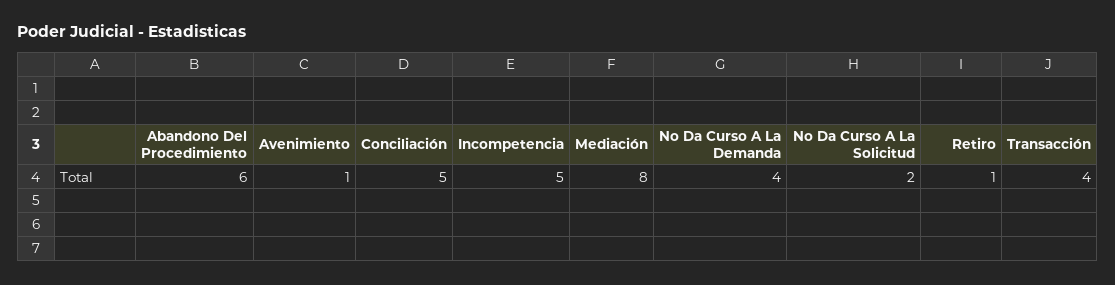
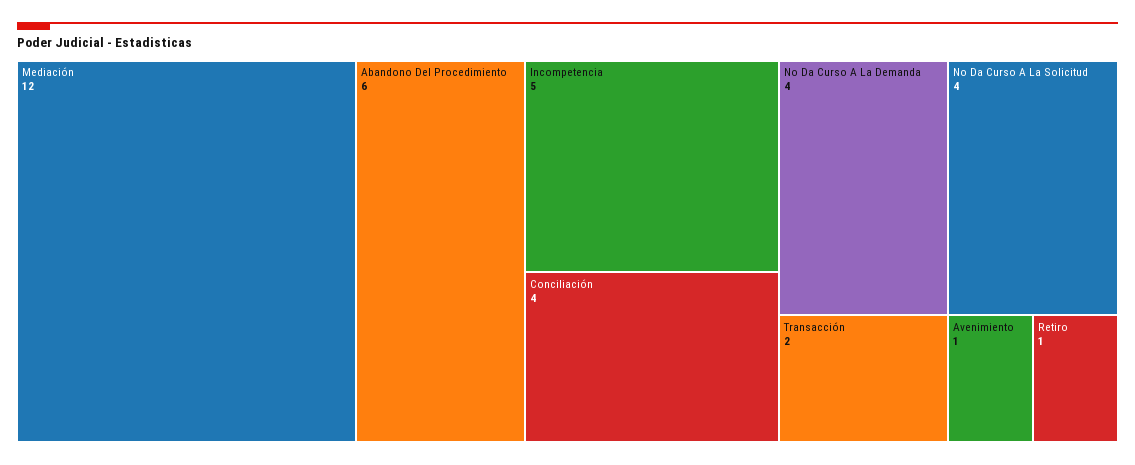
  {
    "Abandono Del Procedimiento": 6,
    "Avenimiento": 1,
-   "Conciliación": 5,
+   "Conciliación": 4,
    "Incompetencia": 5,
-   "Mediación": 8,
+   "Mediación": 12,
    "No Da Curso A La Demanda": 4,
-   "No Da Curso A La Solicitud": 2,
+   "No Da Curso A La Solicitud": 4,
    "Retiro": 1,
-   "Transacción": 4
+   "Transacción": 2
  }

